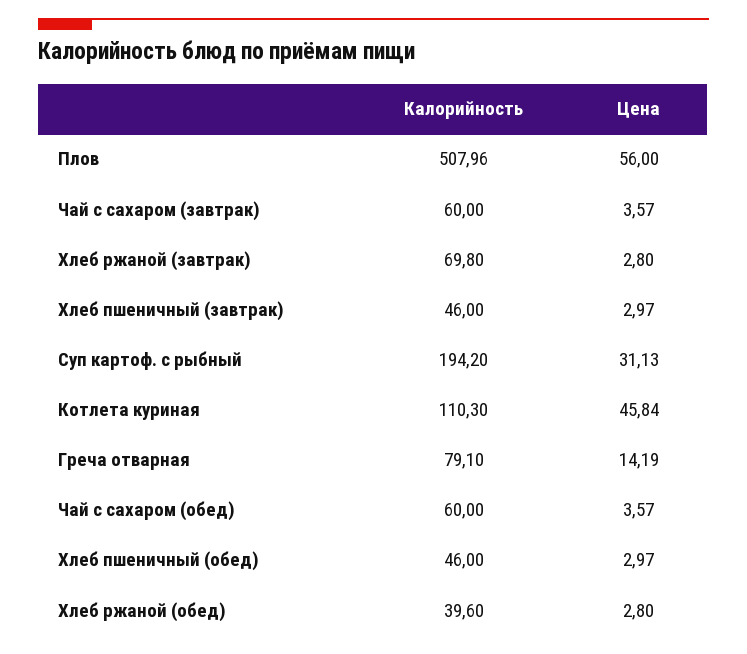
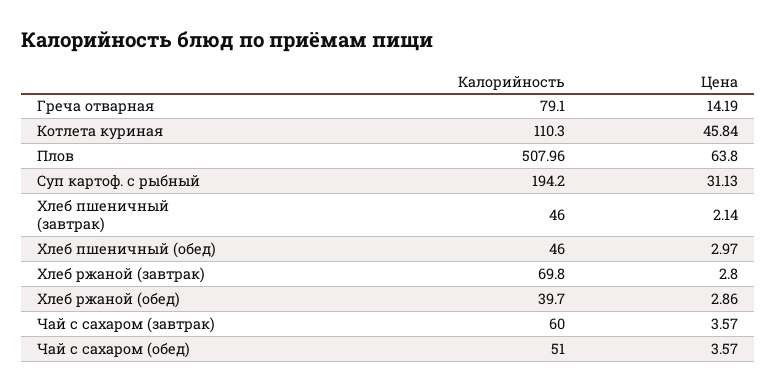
  {
    "Калорийность": {
      "Плов": 507.96,
      "Чай с сахаром (завтрак)": 60,
      "Хлеб ржаной (завтрак)": 69.8,
      "Хлеб пшеничный (завтрак)": 46,
      "Суп картоф. с рыбный": 194.2,
      "Котлета куриная": 110.3,
      "Греча отварная": 79.1,
-     "Чай с сахаром (обед)": 60,
+     "Чай с сахаром (обед)": 51,
      "Хлеб пшеничный (обед)": 46,
-     "Хлеб ржаной (обед)": 39.6
+     "Хлеб ржаной (обед)": 39.7
    },
    "Цена": {
-     "Плов": 56,
+     "Плов": 63.8,
      "Чай с сахаром (завтрак)": 3.57,
      "Хлеб ржаной (завтрак)": 2.8,
-     "Хлеб пшеничный (завтрак)": 2.97,
+     "Хлеб пшеничный (завтрак)": 2.14,
      "Суп картоф. с рыбный": 31.13,
      "Котлета куриная": 45.84,
      "Греча отварная": 14.19,
      "Чай с сахаром (обед)": 3.57,
      "Хлеб пшеничный (обед)": 2.97,
-     "Хлеб ржаной (обед)": 2.8
+     "Хлеб ржаной (обед)": 2.86
    }
  }

